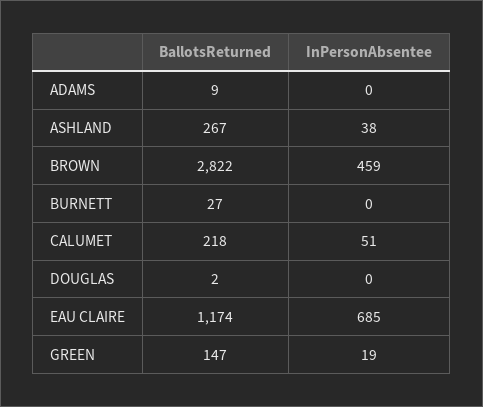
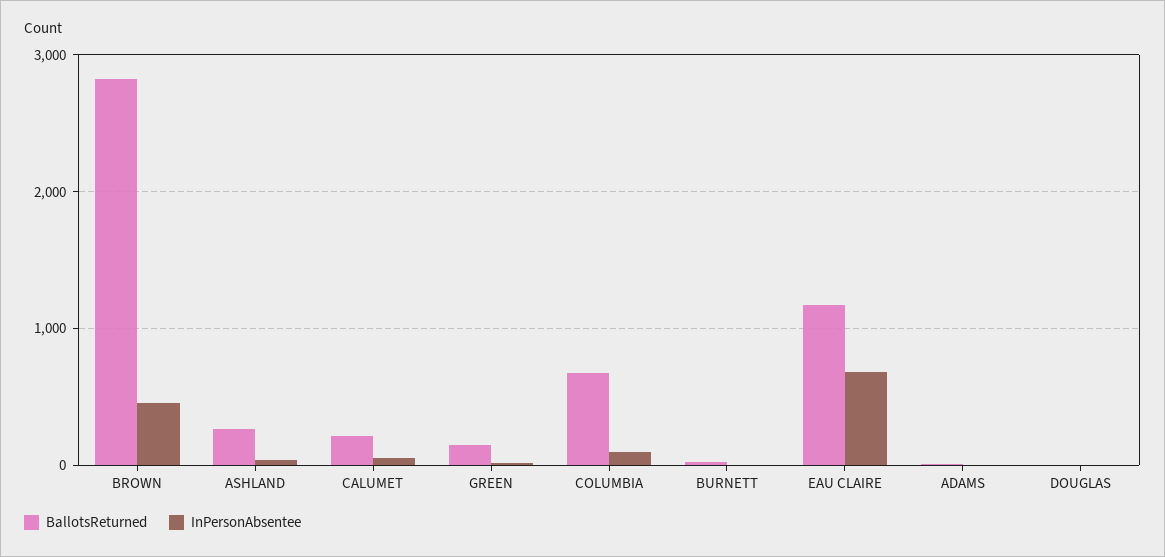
  {
    "BallotsReturned": {
      "ADAMS": 9,
      "ASHLAND": 267,
      "BROWN": 2822,
      "BURNETT": 27,
      "CALUMET": 218,
      "DOUGLAS": 2,
      "EAU CLAIRE": 1174,
-     "GREEN": 147
+     "GREEN": 147,
+     "COLUMBIA": 700
    },
    "InPersonAbsentee": {
      "ADAMS": 0,
      "ASHLAND": 38,
      "BROWN": 459,
      "BURNETT": 0,
      "CALUMET": 51,
      "DOUGLAS": 0,
      "EAU CLAIRE": 685,
-     "GREEN": 19
+     "GREEN": 19,
+     "COLUMBIA": 100
    }
  }

